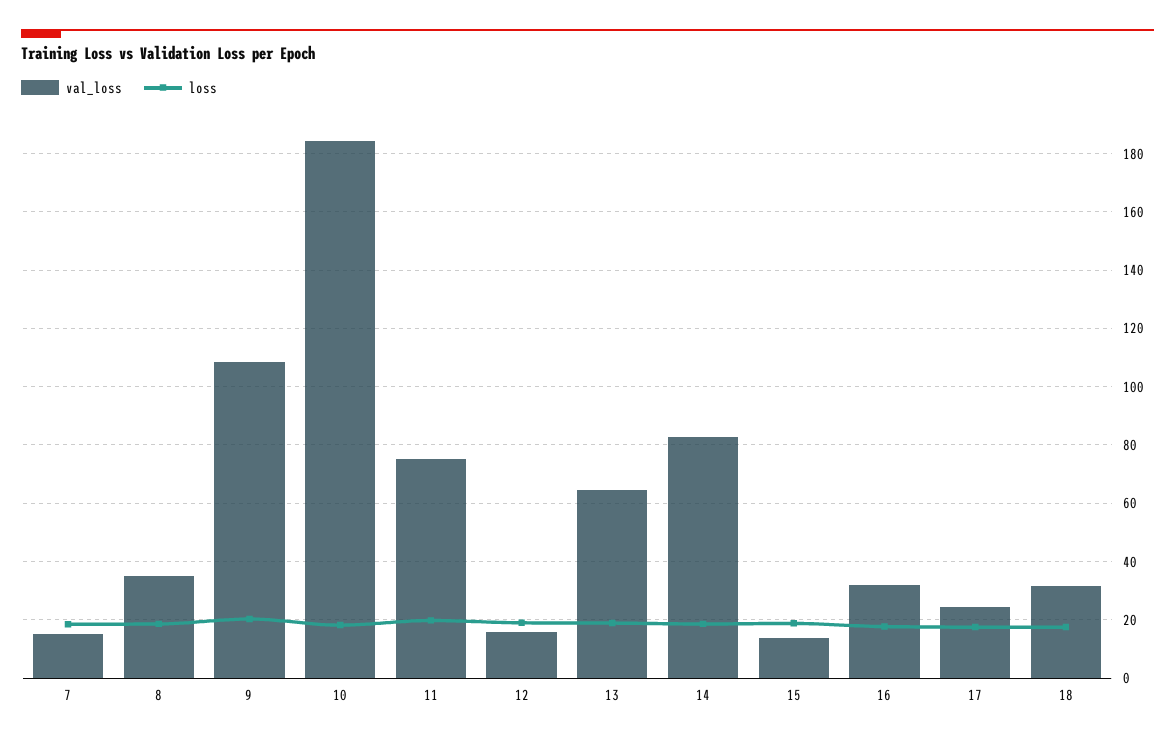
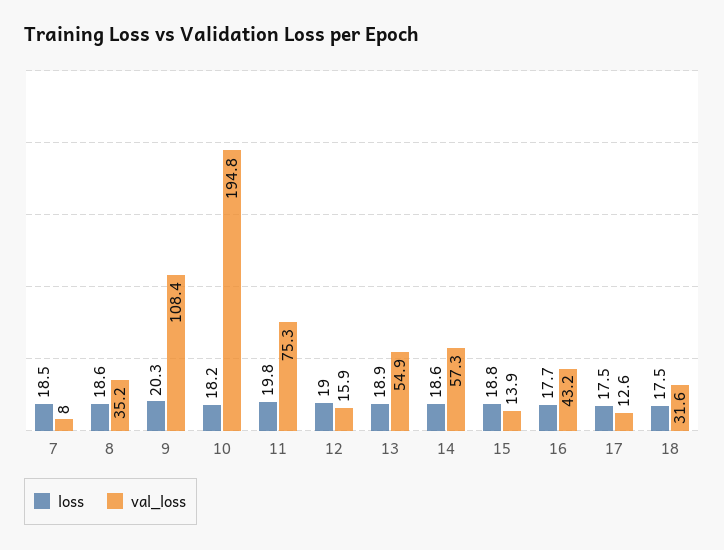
  {
    "val_loss": {
-     "7": 15,
+     "7": 8,
      "8": 35.2,
      "9": 108.4,
-     "10": 185,
+     "10": 194.8,
      "11": 75.3,
      "12": 15.9,
-     "13": 65,
+     "13": 54.9,
-     "14": 82.5,
+     "14": 57.3,
      "15": 13.9,
-     "16": 32.5,
+     "16": 43.2,
-     "17": 25,
+     "17": 12.6,
      "18": 31.6
    },
    "loss": {
      "7": 18.5,
      "8": 18.6,
      "9": 20.3,
      "10": 18.2,
      "11": 19.8,
      "12": 19,
      "13": 18.9,
      "14": 18.6,
      "15": 18.8,
      "16": 17.7,
      "17": 17.5,
      "18": 17.5
    }
  }

